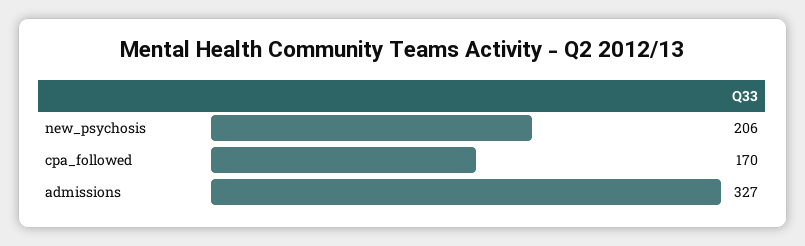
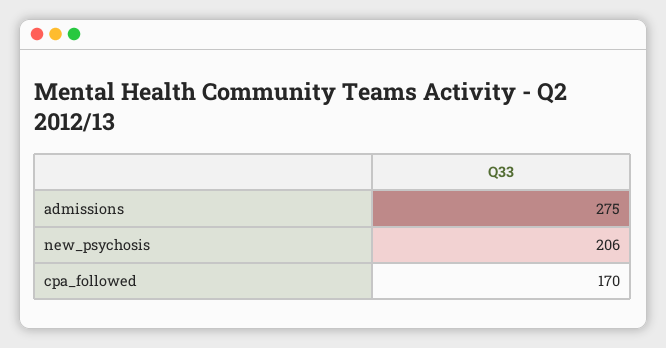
  {
    "new_psychosis": 206,
    "cpa_followed": 170,
-   "admissions": 327
+   "admissions": 275
  }

